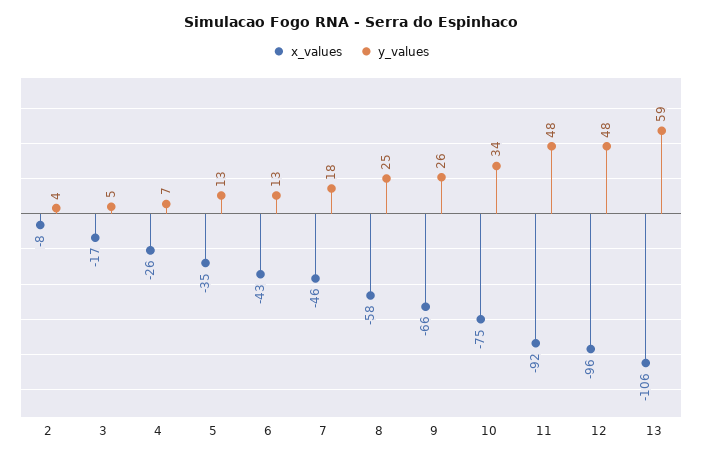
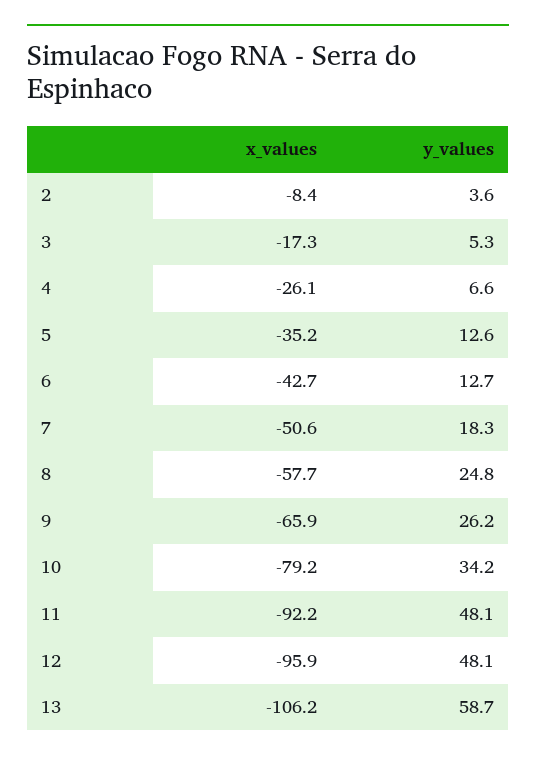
  {
    "x_values": {
      "2": -8.4,
      "3": -17.3,
      "4": -26.1,
      "5": -35.2,
      "6": -42.7,
-     "7": -46,
+     "7": -50.6,
      "8": -57.7,
      "9": -65.9,
-     "10": -75,
+     "10": -79.2,
      "11": -92.2,
      "12": -95.9,
      "13": -106.2
    },
    "y_values": {
      "2": 3.6,
      "3": 5.3,
      "4": 6.6,
      "5": 12.6,
      "6": 12.7,
      "7": 18.3,
      "8": 24.8,
      "9": 26.2,
      "10": 34.2,
      "11": 48.1,
      "12": 48.1,
      "13": 58.7
    }
  }

